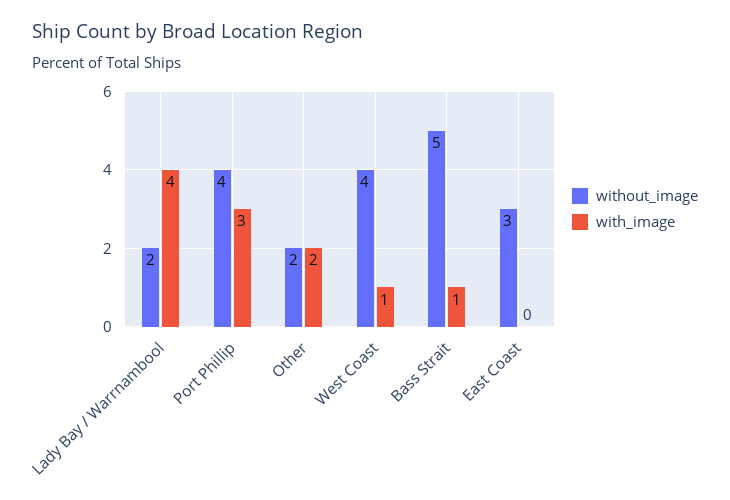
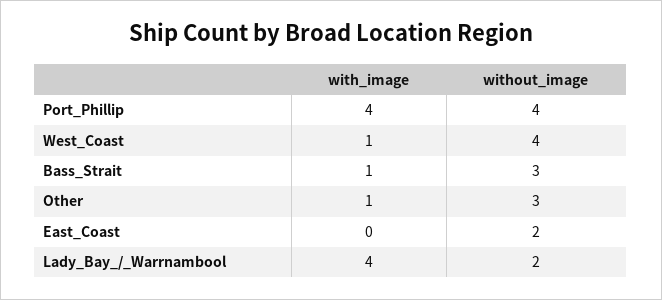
  {
    "without_image": {
      "Lady Bay / Warrnambool": 2,
      "Port Phillip": 4,
-     "Other": 2,
+     "Other": 3,
      "West Coast": 4,
-     "Bass Strait": 5,
+     "Bass Strait": 3,
-     "East Coast": 3
+     "East Coast": 2
    },
    "with_image": {
      "Lady Bay / Warrnambool": 4,
-     "Port Phillip": 3,
+     "Port Phillip": 4,
-     "Other": 2,
+     "Other": 1,
      "West Coast": 1,
      "Bass Strait": 1,
      "East Coast": 0
    }
  }

